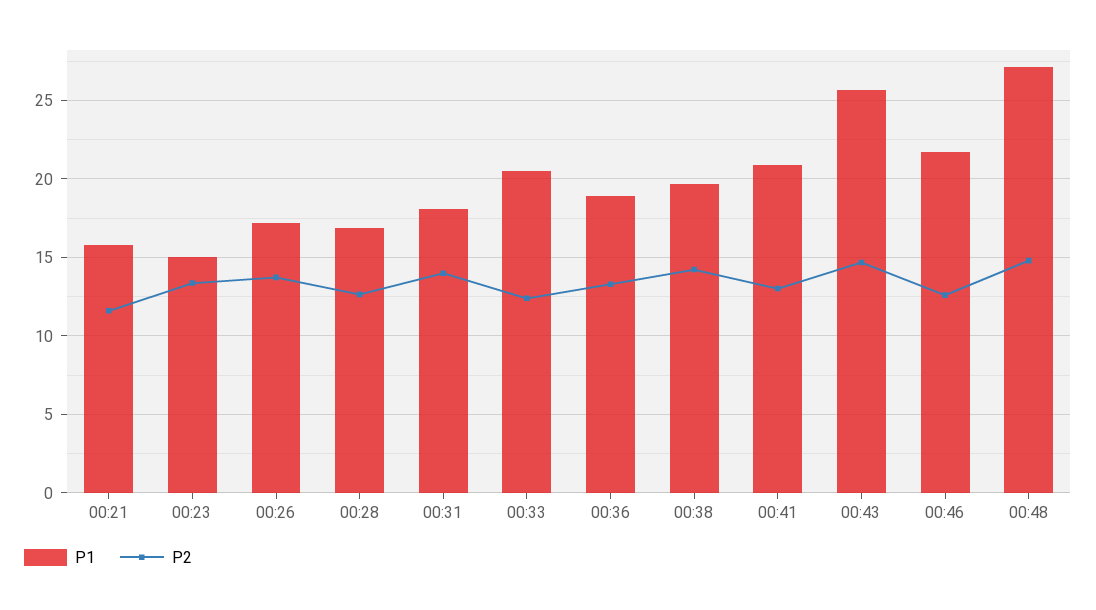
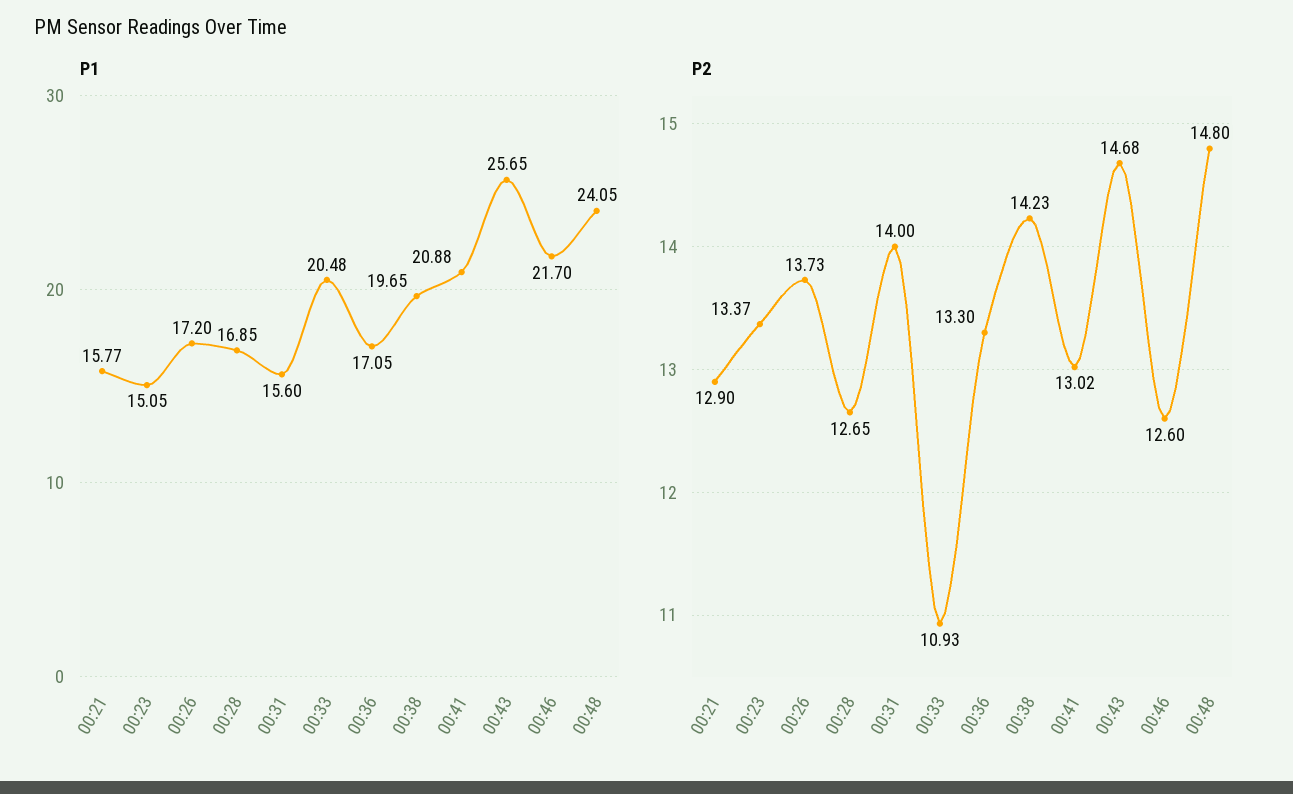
  {
    "P1": {
      "00:21": 15.77,
      "00:23": 15.05,
      "00:26": 17.2,
      "00:28": 16.85,
-     "00:31": 18,
+     "00:31": 15.6,
      "00:33": 20.48,
-     "00:36": 19,
+     "00:36": 17.05,
      "00:38": 19.65,
      "00:41": 20.88,
      "00:43": 25.65,
      "00:46": 21.7,
-     "00:48": 27
+     "00:48": 24.05
    },
    "P2": {
-     "00:21": 11.5,
+     "00:21": 12.9,
      "00:23": 13.37,
      "00:26": 13.73,
      "00:28": 12.65,
      "00:31": 14,
-     "00:33": 12.5,
+     "00:33": 10.93,
      "00:36": 13.3,
      "00:38": 14.23,
      "00:41": 13.02,
      "00:43": 14.68,
      "00:46": 12.6,
      "00:48": 14.8
    }
  }

